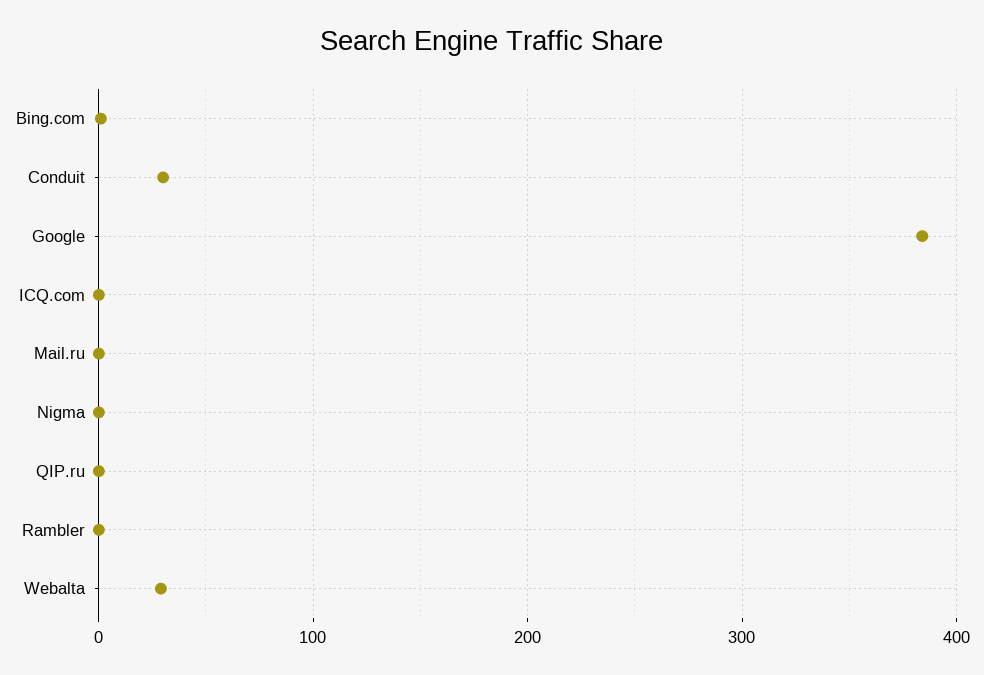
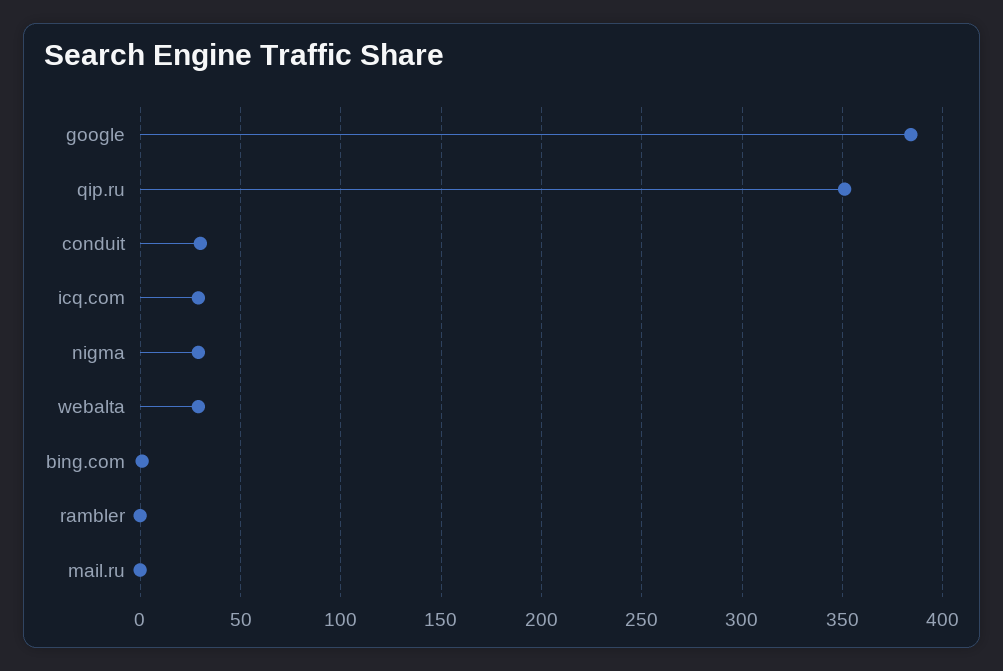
  {
    "Bing.com": 0,
    "Conduit": 30,
    "Google": 385,
-   "ICQ.com": 0,
+   "ICQ.com": 30,
    "Mail.ru": 0,
-   "Nigma": 0,
+   "Nigma": 30,
-   "QIP.ru": 0,
+   "QIP.ru": 350,
    "Rambler": 0,
    "Webalta": 30
  }

